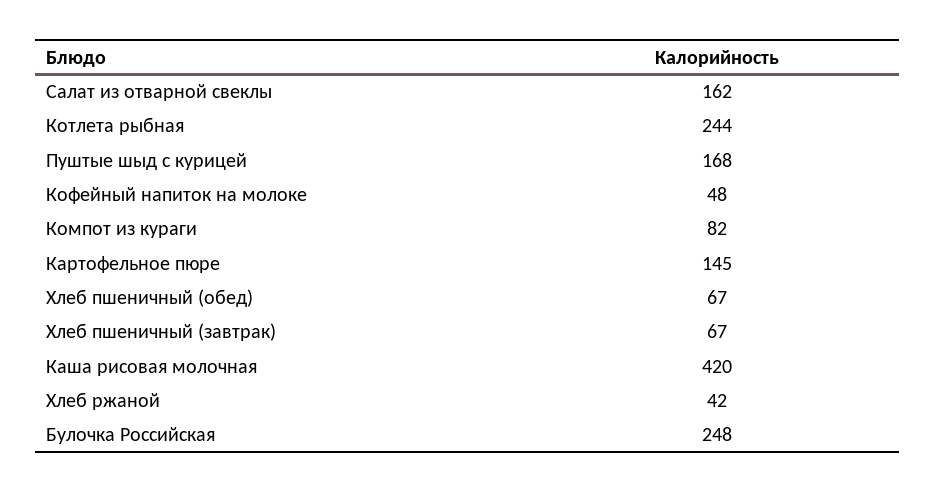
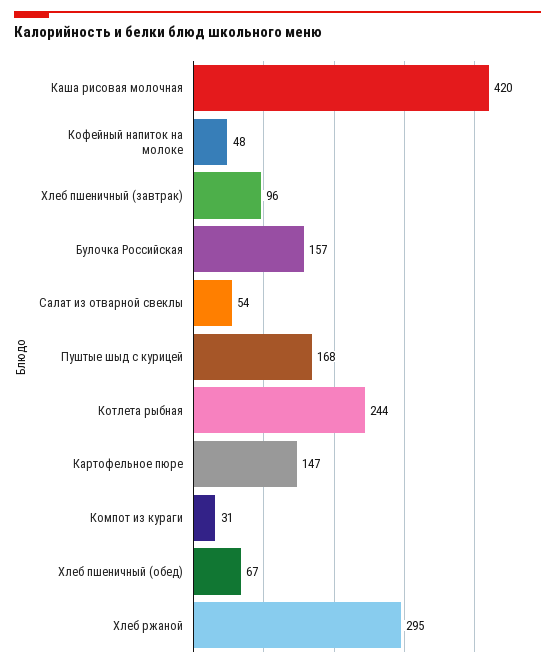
  {
-   "Салат из отварной свеклы": 162,
+   "Салат из отварной свеклы": 54,
    "Котлета рыбная": 244,
    "Пуштые шыд с курицей": 168,
    "Кофейный напиток на молоке": 48,
-   "Компот из кураги": 82,
+   "Компот из кураги": 31,
-   "Картофельное пюре": 145,
+   "Картофельное пюре": 147,
    "Хлеб пшеничный (обед)": 67,
-   "Хлеб пшеничный (завтрак)": 67,
+   "Хлеб пшеничный (завтрак)": 96,
    "Каша рисовая молочная": 420,
-   "Хлеб ржаной": 42,
+   "Хлеб ржаной": 295,
-   "Булочка Российская": 248
+   "Булочка Российская": 157
  }

